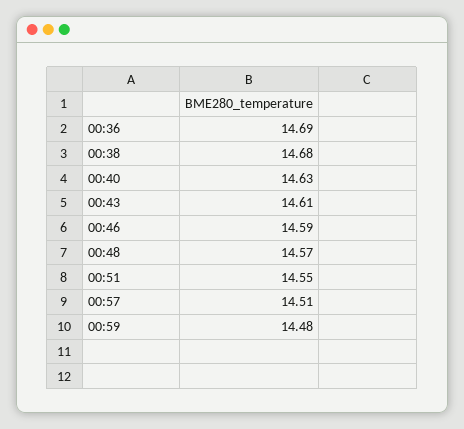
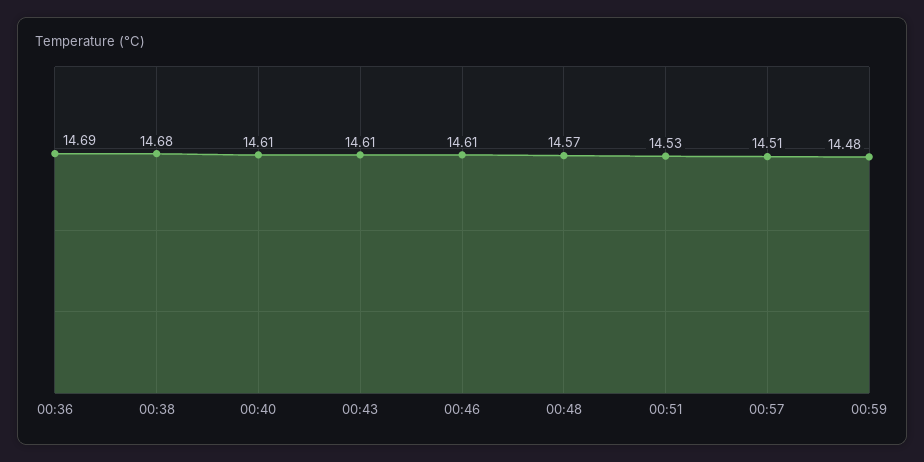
  {
    "00:36": 14.69,
    "00:38": 14.68,
-   "00:40": 14.63,
+   "00:40": 14.61,
    "00:43": 14.61,
-   "00:46": 14.59,
+   "00:46": 14.61,
    "00:48": 14.57,
-   "00:51": 14.55,
+   "00:51": 14.53,
    "00:57": 14.51,
    "00:59": 14.48
  }

